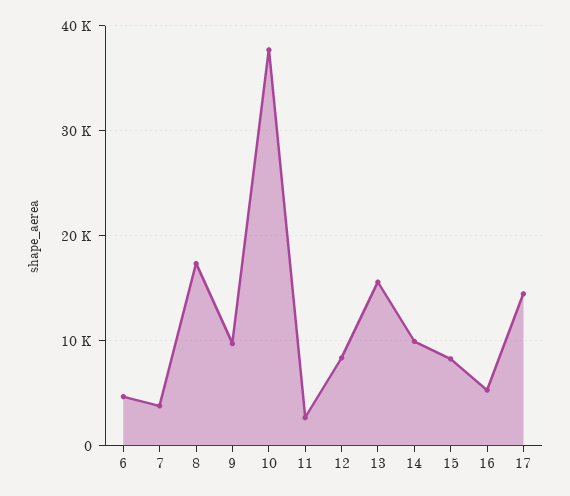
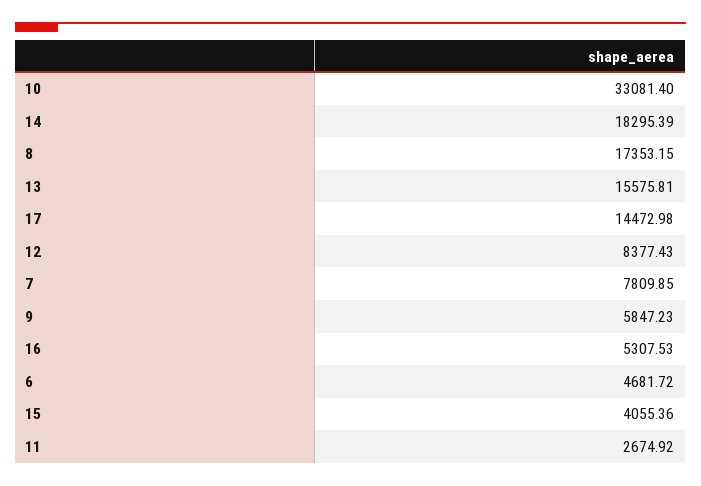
  {
    "6": 4681.72,
-   "7": 4000,
+   "7": 7809.85,
    "8": 17353.15,
-   "9": 10000,
+   "9": 5847.23,
-   "10": 38000,
+   "10": 33081.4,
    "11": 2674.92,
    "12": 8377.43,
    "13": 15575.81,
-   "14": 10000,
+   "14": 18295.39,
-   "15": 8000,
+   "15": 4055.36,
    "16": 5307.53,
    "17": 14472.98
  }

